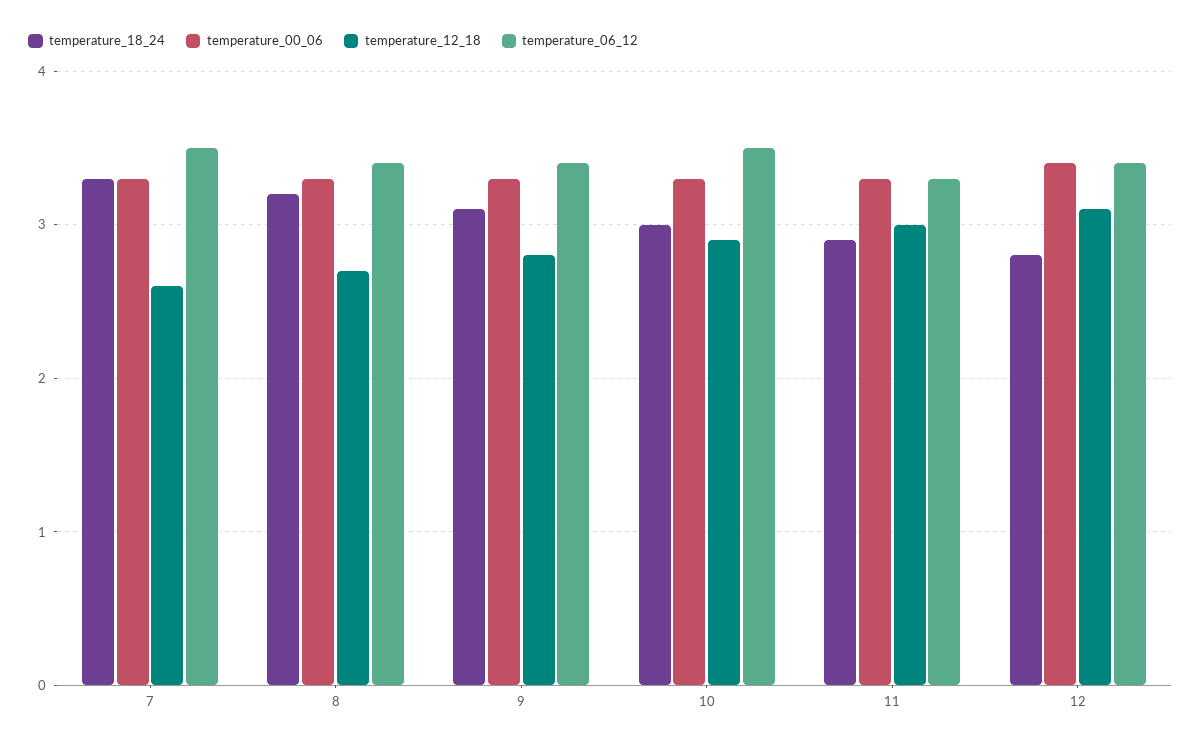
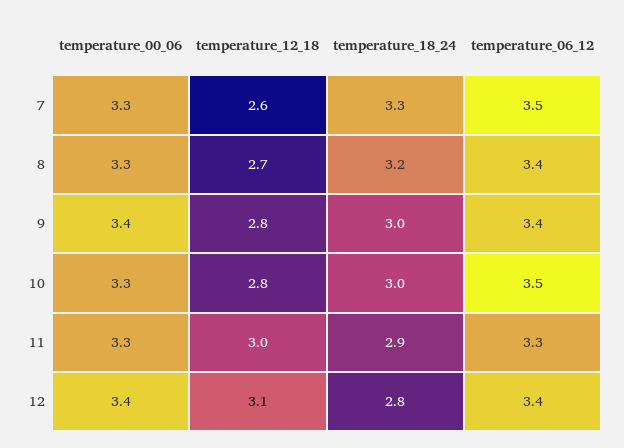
  {
    "temperature_18_24": {
      "7": 3.3,
      "8": 3.2,
-     "9": 3.1,
+     "9": 3,
      "10": 3,
      "11": 2.9,
      "12": 2.8
    },
    "temperature_00_06": {
      "7": 3.3,
      "8": 3.3,
-     "9": 3.3,
+     "9": 3.4,
      "10": 3.3,
      "11": 3.3,
      "12": 3.4
    },
    "temperature_12_18": {
      "7": 2.6,
      "8": 2.7,
      "9": 2.8,
-     "10": 2.9,
+     "10": 2.8,
      "11": 3,
      "12": 3.1
    },
    "temperature_06_12": {
      "7": 3.5,
      "8": 3.4,
      "9": 3.4,
      "10": 3.5,
      "11": 3.3,
      "12": 3.4
    }
  }

